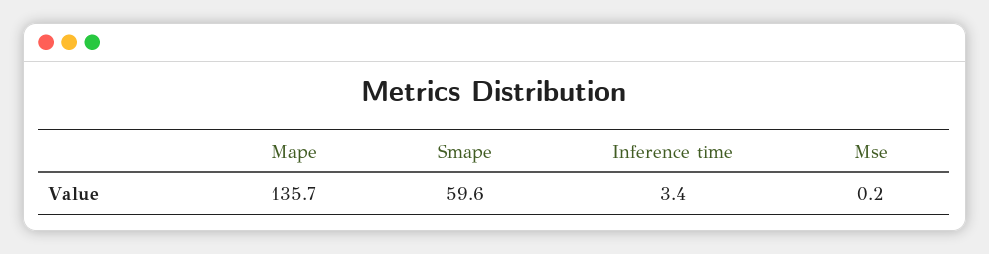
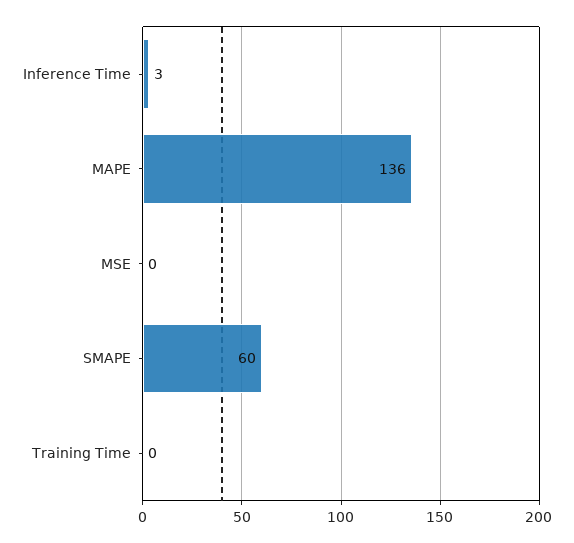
  {
    "Mape": 135.7,
    "Smape": 59.6,
    "Inference time": 3.4,
-   "Mse": 0.2
+   "Mse": 0.2,
+   "Training Time": 0
  }

